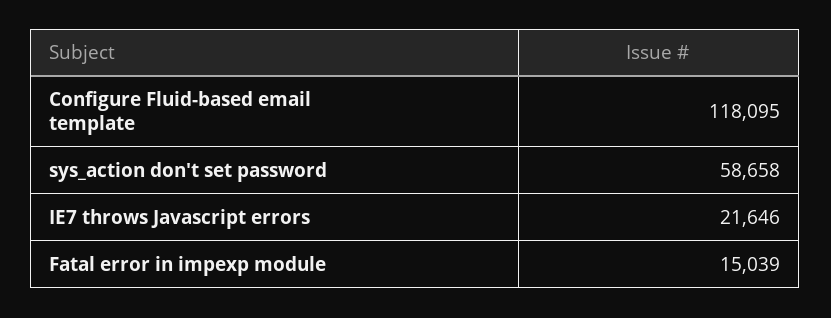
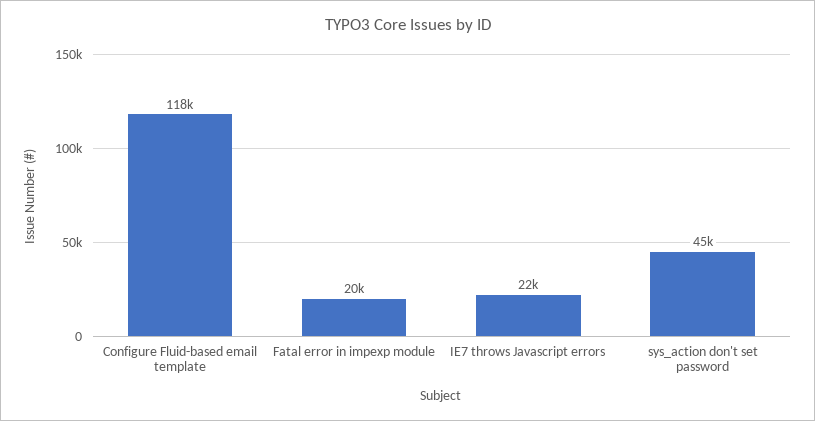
  {
    "Configure Fluid-based email template": 118095,
-   "sys_action don't set password": 58658,
+   "sys_action don't set password": 45000,
    "IE7 throws Javascript errors": 21646,
-   "Fatal error in impexp module": 15039
+   "Fatal error in impexp module": 20000
  }

